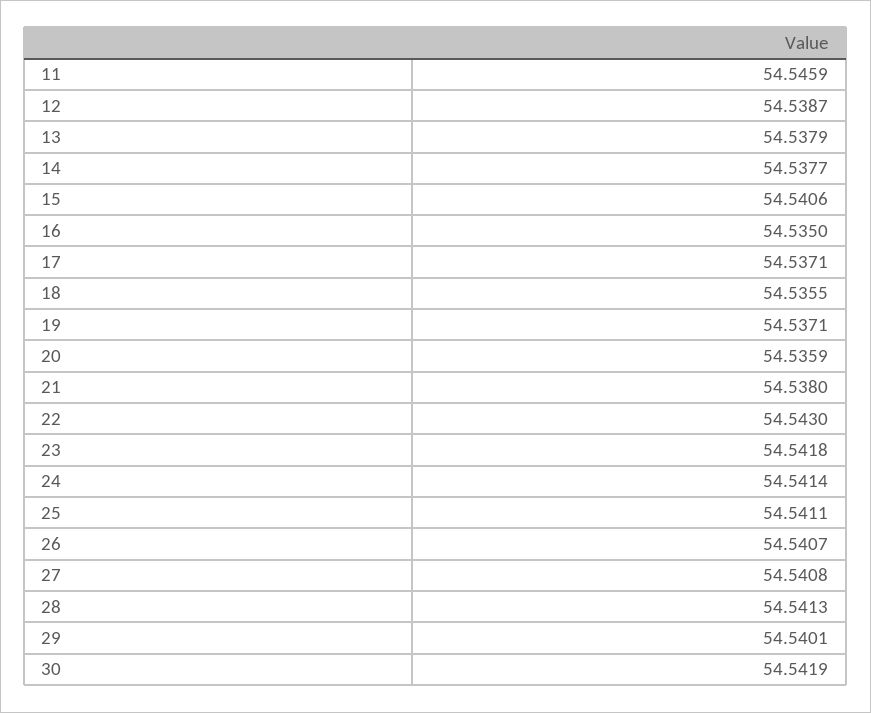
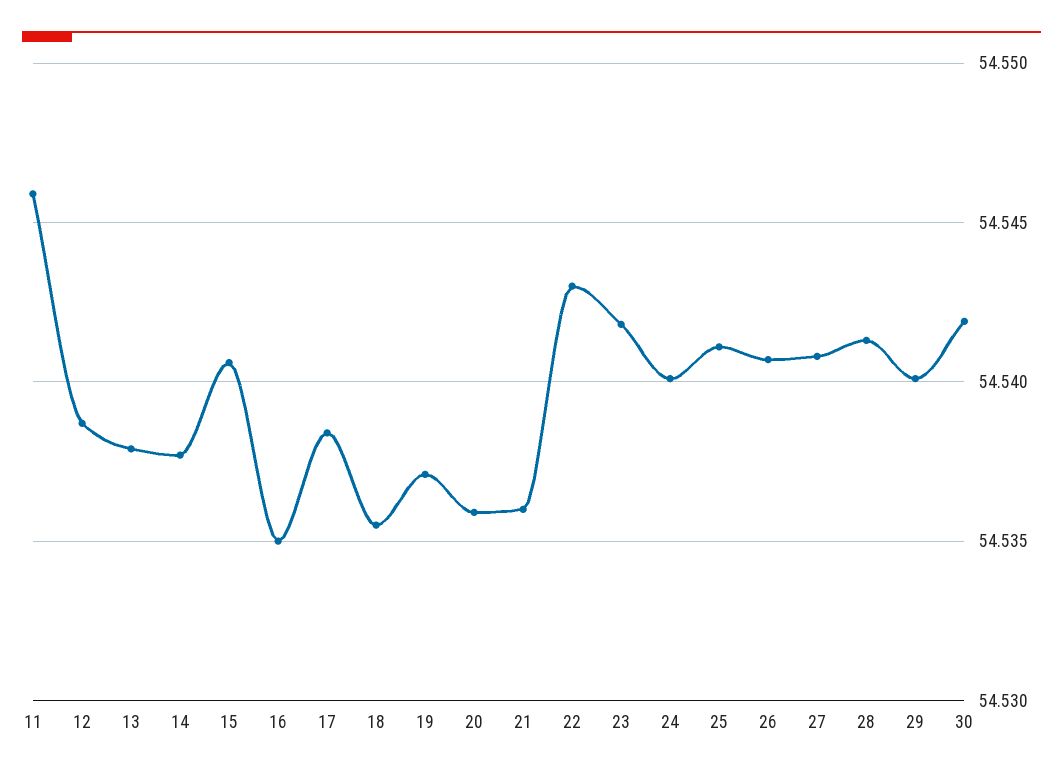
  {
    "11": 54.5459,
    "12": 54.5387,
    "13": 54.5379,
    "14": 54.5377,
    "15": 54.5406,
    "16": 54.535,
-   "17": 54.5371,
+   "17": 54.5385,
    "18": 54.5355,
    "19": 54.5371,
    "20": 54.5359,
-   "21": 54.538,
+   "21": 54.536,
    "22": 54.543,
    "23": 54.5418,
-   "24": 54.5414,
+   "24": 54.54,
    "25": 54.5411,
    "26": 54.5407,
    "27": 54.5408,
    "28": 54.5413,
    "29": 54.5401,
    "30": 54.5419
  }

